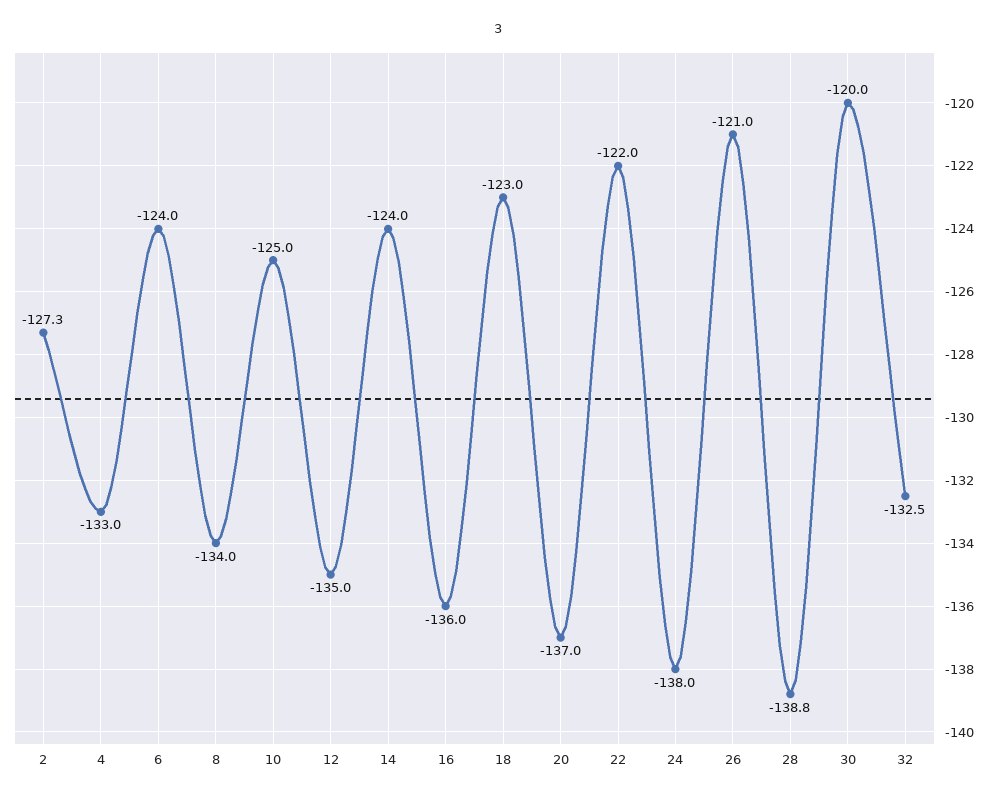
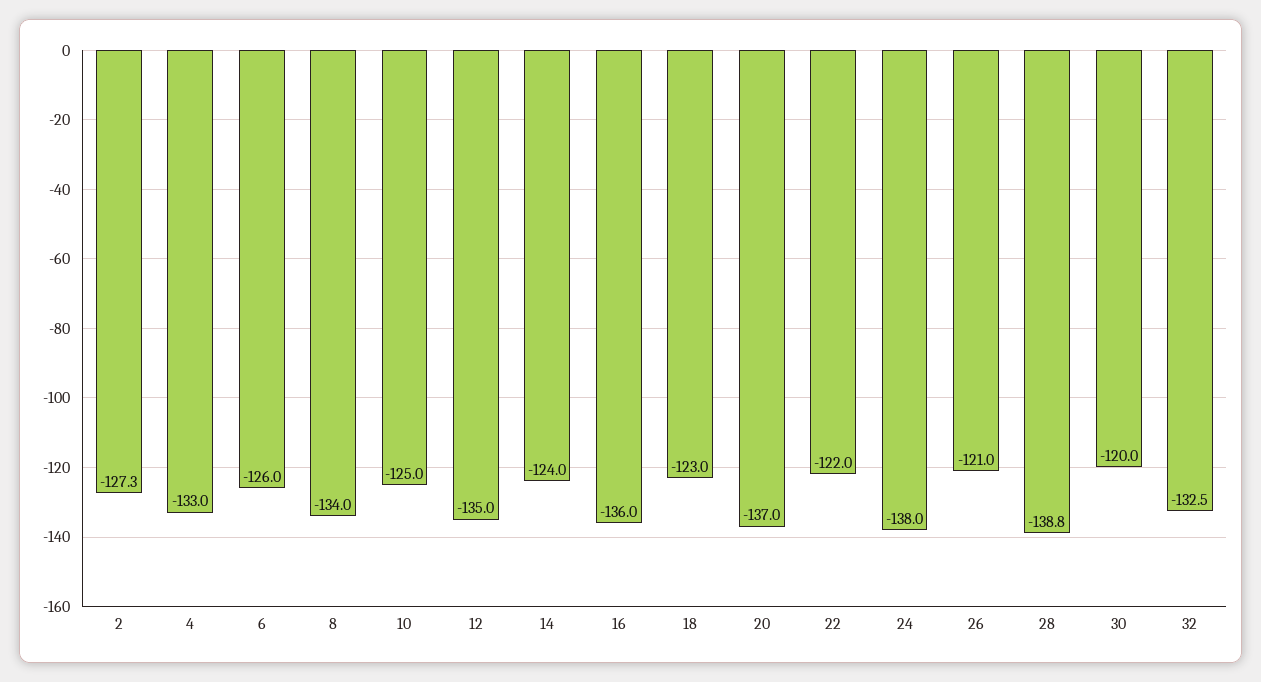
  {
    "2": -127.3,
    "4": -133,
-   "6": -124,
+   "6": -126,
    "8": -134,
    "10": -125,
    "12": -135,
    "14": -124,
    "16": -136,
    "18": -123,
    "20": -137,
    "22": -122,
    "24": -138,
    "26": -121,
    "28": -138.8,
    "30": -120,
    "32": -132.5
  }

